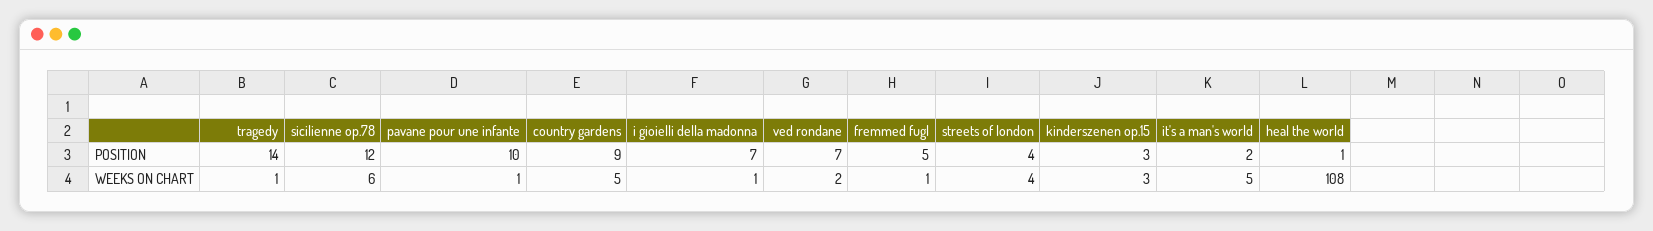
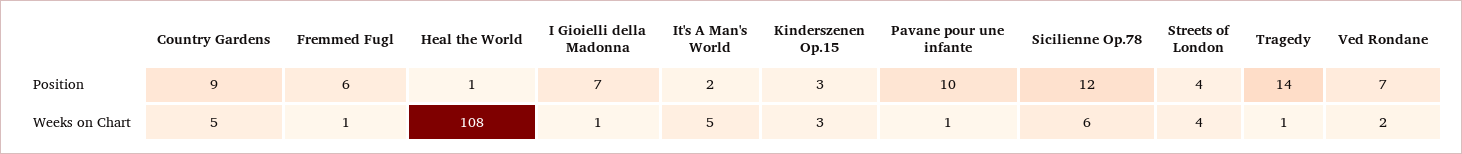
  {
    "tragedy": {
      "POSITION": 14,
      "WEEKS ON CHART": 1
    },
    "sicilienne op.78": {
      "POSITION": 12,
      "WEEKS ON CHART": 6
    },
    "pavane pour une infante": {
      "POSITION": 10,
      "WEEKS ON CHART": 1
    },
    "country gardens": {
      "POSITION": 9,
      "WEEKS ON CHART": 5
    },
    "i gioielli della madonna": {
      "POSITION": 7,
      "WEEKS ON CHART": 1
    },
    "ved rondane": {
      "POSITION": 7,
      "WEEKS ON CHART": 2
    },
    "fremmed fugl": {
-     "POSITION": 5,
+     "POSITION": 6,
      "WEEKS ON CHART": 1
    },
    "streets of london": {
      "POSITION": 4,
      "WEEKS ON CHART": 4
    },
    "kinderszenen op.15": {
      "POSITION": 3,
      "WEEKS ON CHART": 3
    },
    "it's a man's world": {
      "POSITION": 2,
      "WEEKS ON CHART": 5
    },
    "heal the world": {
      "POSITION": 1,
      "WEEKS ON CHART": 108
    }
  }

